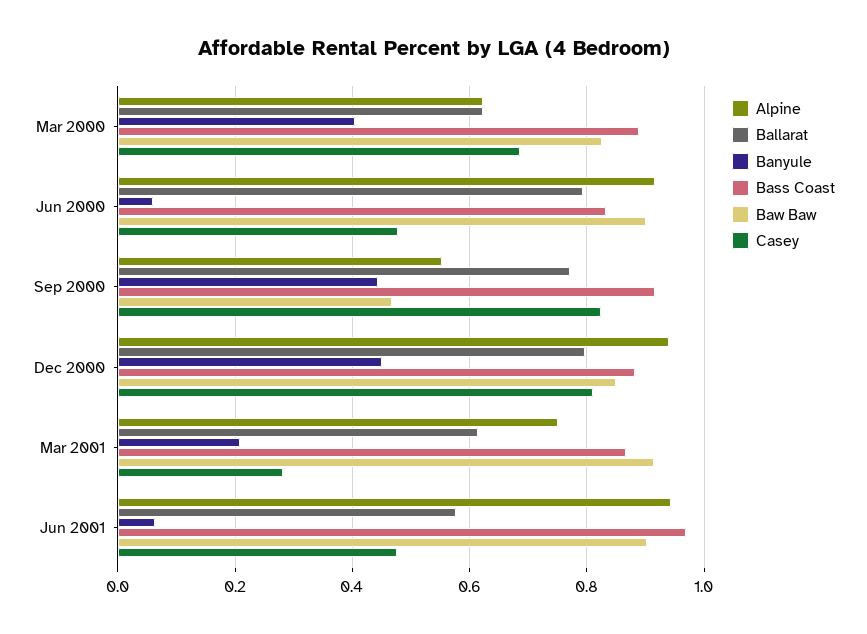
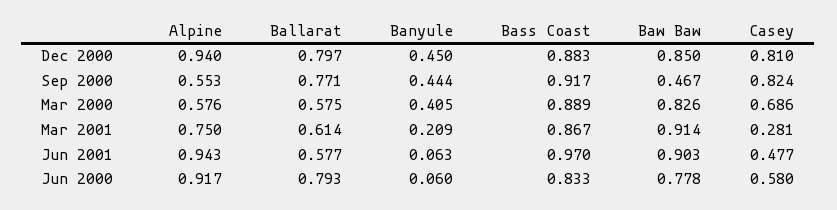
  {
    "Alpine": {
-     "Mar 2000": 0.62,
+     "Mar 2000": 0.576,
      "Jun 2000": 0.917,
      "Sep 2000": 0.553,
      "Dec 2000": 0.94,
      "Mar 2001": 0.75,
      "Jun 2001": 0.943
    },
    "Ballarat": {
-     "Mar 2000": 0.62,
+     "Mar 2000": 0.575,
      "Jun 2000": 0.793,
      "Sep 2000": 0.771,
      "Dec 2000": 0.797,
      "Mar 2001": 0.614,
      "Jun 2001": 0.577
    },
    "Banyule": {
      "Mar 2000": 0.405,
      "Jun 2000": 0.06,
      "Sep 2000": 0.444,
      "Dec 2000": 0.45,
      "Mar 2001": 0.209,
      "Jun 2001": 0.063
    },
    "Bass Coast": {
      "Mar 2000": 0.889,
      "Jun 2000": 0.833,
      "Sep 2000": 0.917,
      "Dec 2000": 0.883,
      "Mar 2001": 0.867,
      "Jun 2001": 0.97
    },
    "Baw Baw": {
      "Mar 2000": 0.826,
-     "Jun 2000": 0.9,
+     "Jun 2000": 0.778,
      "Sep 2000": 0.467,
      "Dec 2000": 0.85,
      "Mar 2001": 0.914,
      "Jun 2001": 0.903
    },
    "Casey": {
      "Mar 2000": 0.686,
-     "Jun 2000": 0.48,
+     "Jun 2000": 0.58,
      "Sep 2000": 0.824,
      "Dec 2000": 0.81,
      "Mar 2001": 0.281,
      "Jun 2001": 0.477
    }
  }

